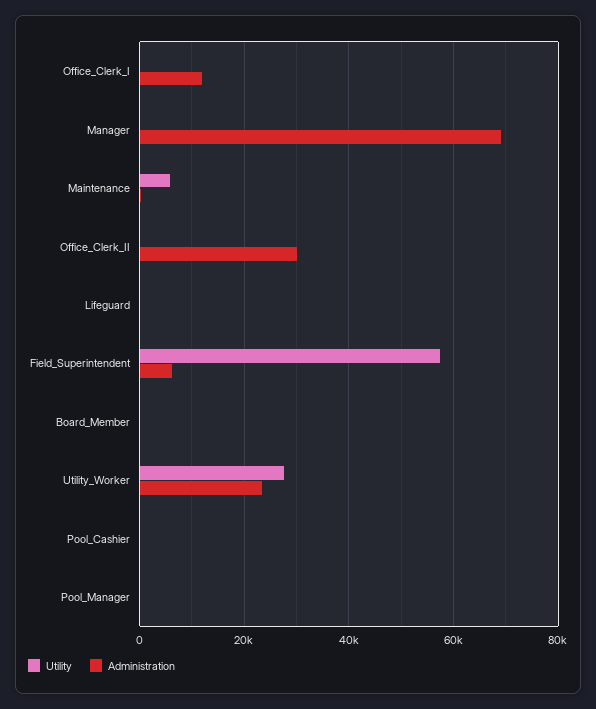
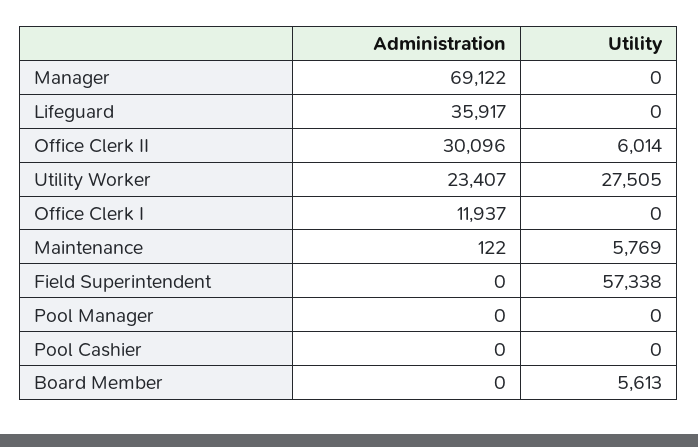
  {
    "Utility": {
      "Office_Clerk_I": 0,
      "Manager": 0,
      "Maintenance": 5769,
-     "Office_Clerk_II": 0,
+     "Office_Clerk_II": 6014,
      "Lifeguard": 0,
      "Field_Superintendent": 57338,
-     "Board_Member": 0,
+     "Board_Member": 5613,
      "Utility_Worker": 27505,
      "Pool_Cashier": 0,
      "Pool_Manager": 0
    },
    "Administration": {
      "Office_Clerk_I": 11937,
      "Manager": 69122,
      "Maintenance": 122,
      "Office_Clerk_II": 30096,
-     "Lifeguard": 0,
+     "Lifeguard": 35917,
-     "Field_Superintendent": 6000,
+     "Field_Superintendent": 0,
      "Board_Member": 0,
      "Utility_Worker": 23407,
      "Pool_Cashier": 0,
      "Pool_Manager": 0
    }
  }

